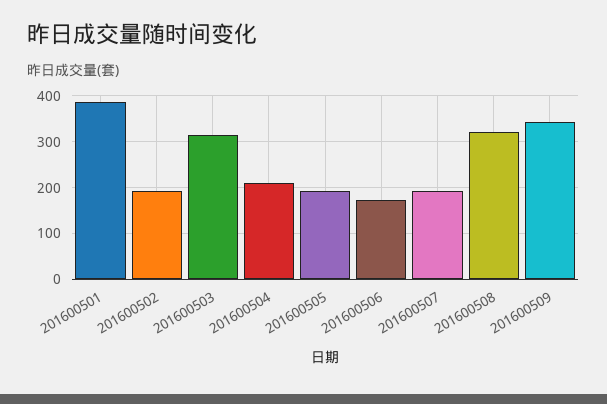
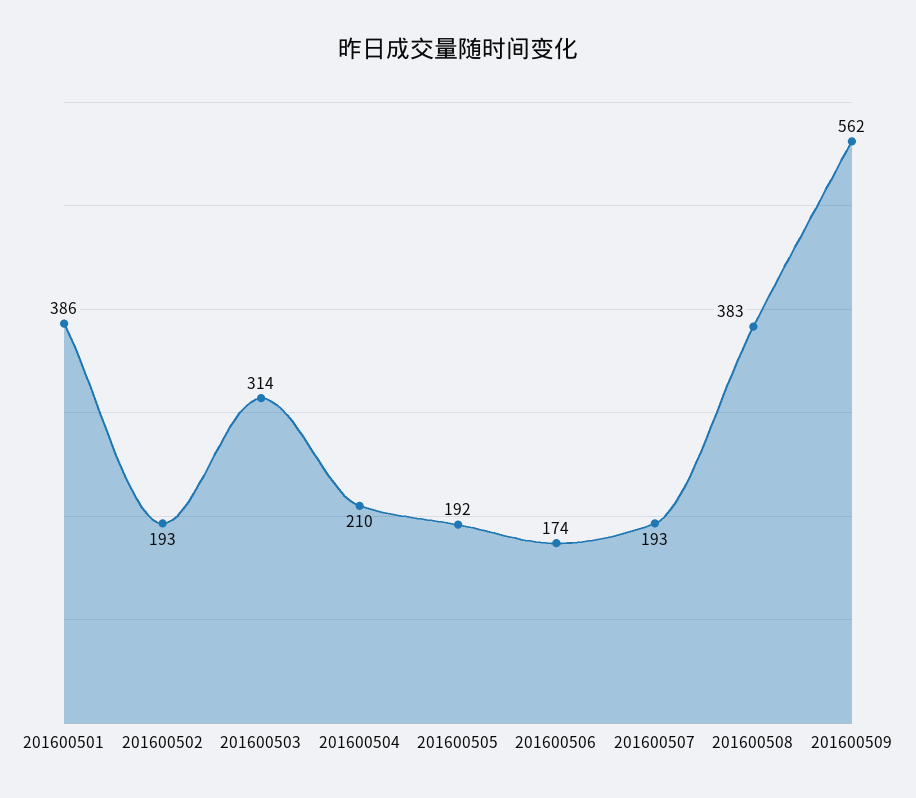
  {
    "201600501": 386,
    "201600502": 193,
    "201600503": 314,
    "201600504": 210,
    "201600505": 192,
    "201600506": 174,
    "201600507": 193,
-   "201600508": 320,
+   "201600508": 383,
-   "201600509": 340
+   "201600509": 562
  }

